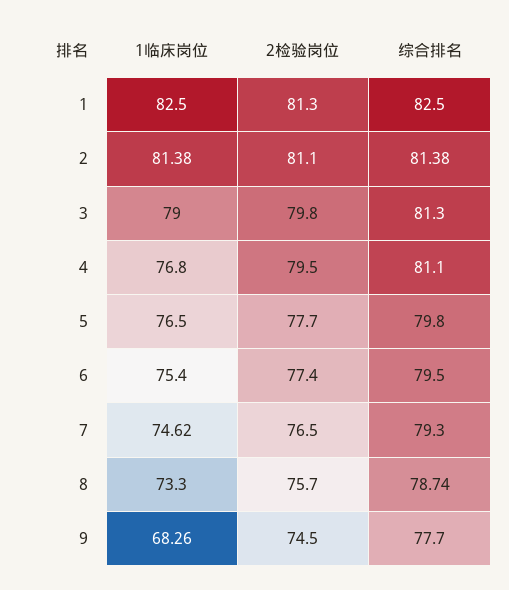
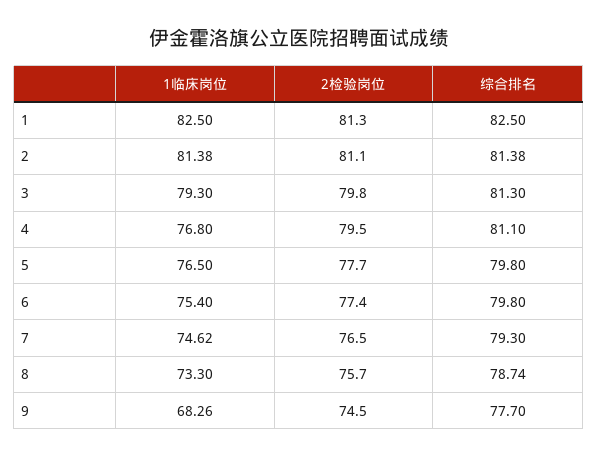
  {
    "1临床岗位": {
      "1": 82.5,
      "2": 81.38,
-     "3": 79,
+     "3": 79.3,
      "4": 76.8,
      "5": 76.5,
      "6": 75.4,
      "7": 74.62,
      "8": 73.3,
      "9": 68.26
    },
    "2检验岗位": {
      "1": 81.3,
      "2": 81.1,
      "3": 79.8,
      "4": 79.5,
      "5": 77.7,
      "6": 77.4,
      "7": 76.5,
      "8": 75.7,
      "9": 74.5
    },
    "综合排名": {
      "1": 82.5,
      "2": 81.38,
      "3": 81.3,
      "4": 81.1,
      "5": 79.8,
-     "6": 79.5,
+     "6": 79.8,
      "7": 79.3,
      "8": 78.74,
      "9": 77.7
    }
  }

